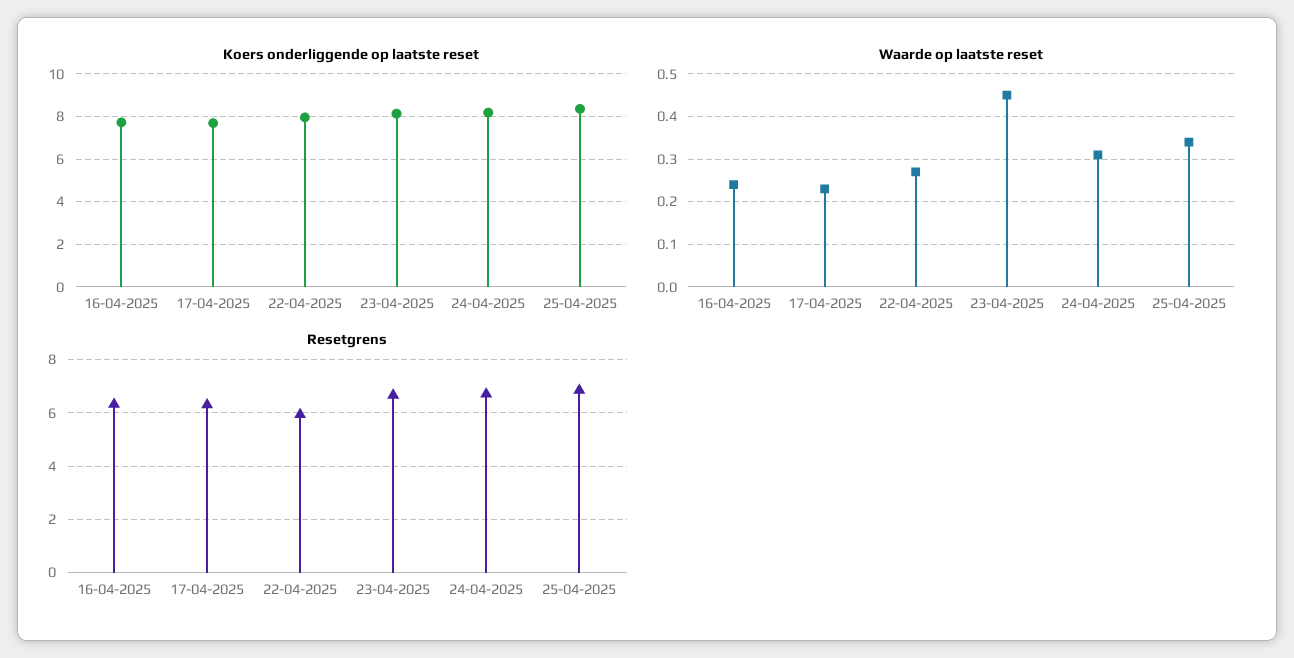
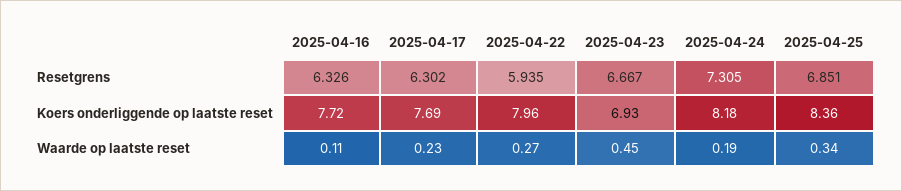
  {
    "Koers onderliggende op laatste reset": {
      "16-04-2025": 7.72,
      "17-04-2025": 7.69,
      "22-04-2025": 7.96,
-     "23-04-2025": 8,
+     "23-04-2025": 6.93,
      "24-04-2025": 8.18,
      "25-04-2025": 8.36
    },
    "Waarde op laatste reset": {
-     "16-04-2025": 0.25,
+     "16-04-2025": 0.11,
      "17-04-2025": 0.23,
      "22-04-2025": 0.27,
      "23-04-2025": 0.45,
-     "24-04-2025": 0.3,
+     "24-04-2025": 0.19,
      "25-04-2025": 0.34
    },
    "Resetgrens": {
      "16-04-2025": 6.326,
      "17-04-2025": 6.302,
      "22-04-2025": 5.935,
      "23-04-2025": 6.667,
-     "24-04-2025": 6.75,
+     "24-04-2025": 7.305,
      "25-04-2025": 6.851
    }
  }

